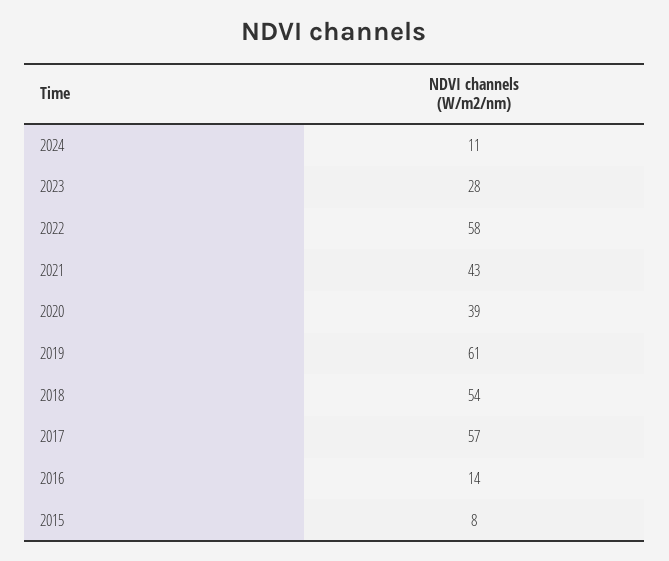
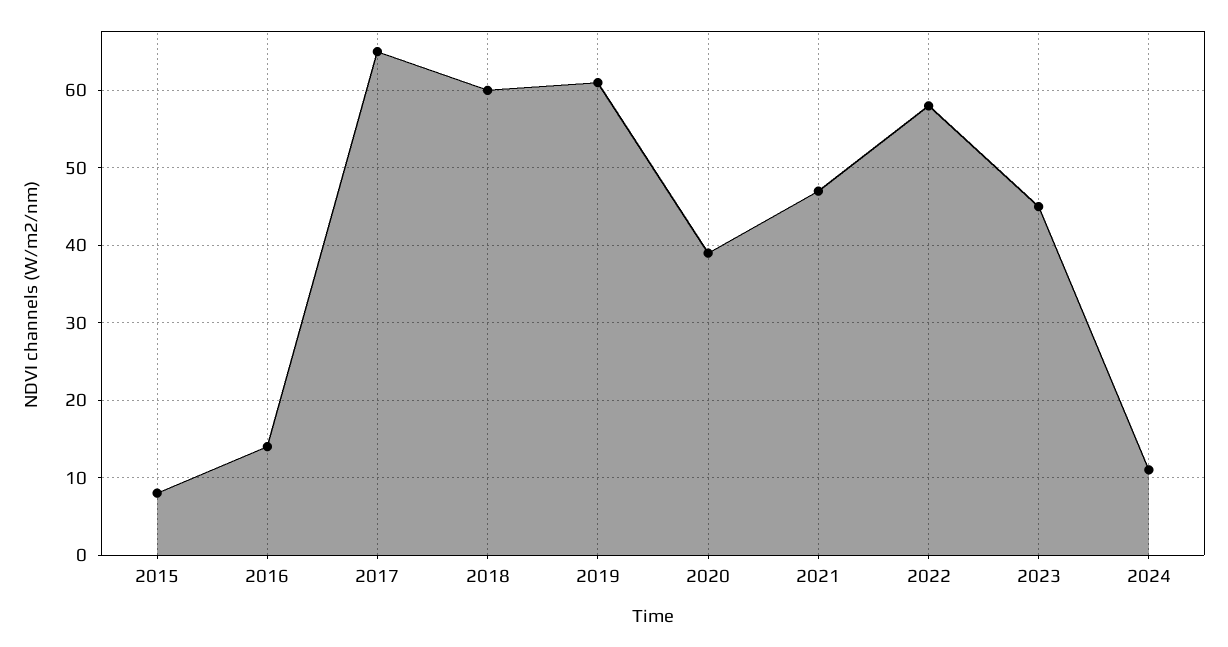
  {
    "2024": 11,
-   "2023": 28,
+   "2023": 45,
    "2022": 58,
-   "2021": 43,
+   "2021": 47,
    "2020": 39,
    "2019": 61,
-   "2018": 54,
+   "2018": 60,
-   "2017": 57,
+   "2017": 65,
    "2016": 14,
    "2015": 8
  }

